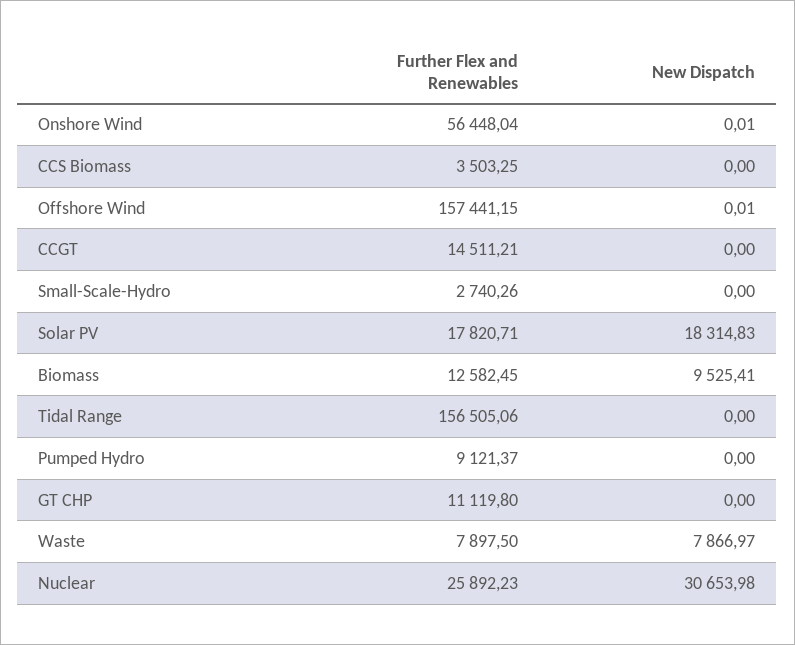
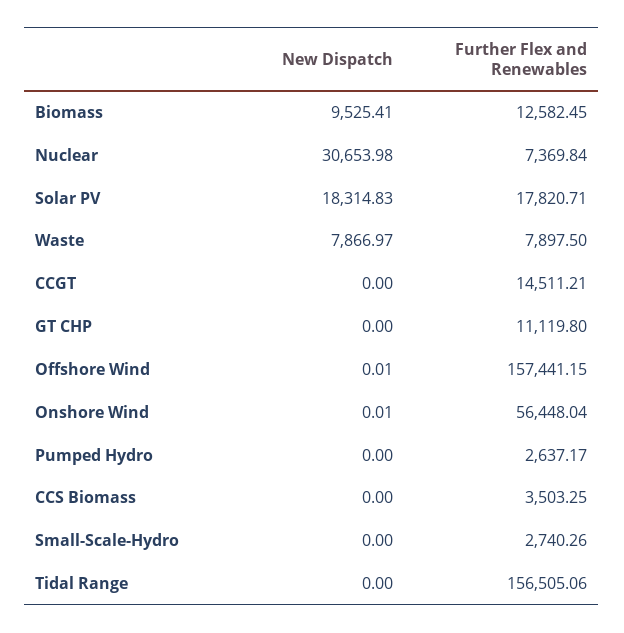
  {
    "Further Flex and Renewables": {
      "Onshore Wind": 56448.04,
      "CCS Biomass": 3503.25,
      "Offshore Wind": 157441.15,
      "CCGT": 14511.21,
      "Small-Scale-Hydro": 2740.26,
      "Solar PV": 17820.71,
      "Biomass": 12582.45,
      "Tidal Range": 156505.06,
-     "Pumped Hydro": 9121.37,
+     "Pumped Hydro": 2637.17,
      "GT CHP": 11119.8,
      "Waste": 7897.5,
-     "Nuclear": 25892.23
+     "Nuclear": 7369.84
    },
    "New Dispatch": {
      "Onshore Wind": 0.01,
      "CCS Biomass": 0,
      "Offshore Wind": 0.01,
      "CCGT": 0,
      "Small-Scale-Hydro": 0,
      "Solar PV": 18314.83,
      "Biomass": 9525.41,
      "Tidal Range": 0,
      "Pumped Hydro": 0,
      "GT CHP": 0,
      "Waste": 7866.97,
      "Nuclear": 30653.98
    }
  }

